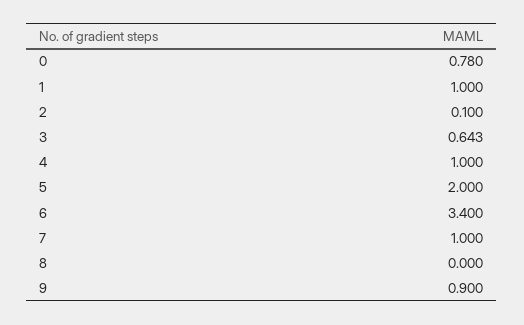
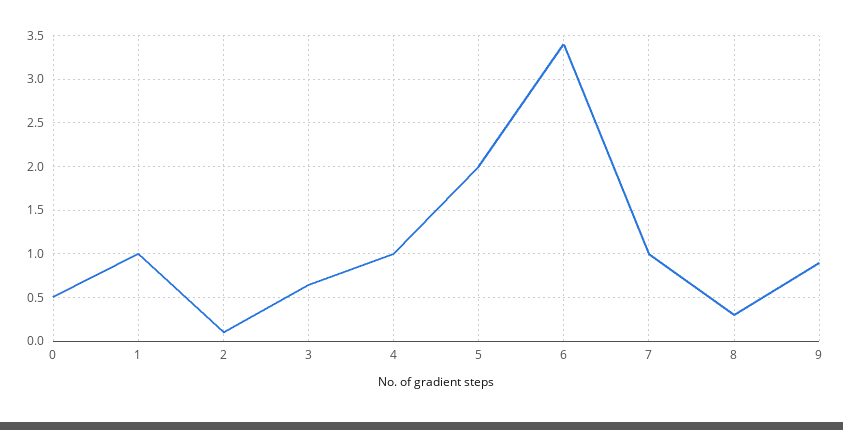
  {
-   "0": 0.78,
+   "0": 0.5,
    "1": 1,
    "2": 0.1,
    "3": 0.643,
    "4": 1,
    "5": 2,
    "6": 3.4,
    "7": 1,
-   "8": 0,
+   "8": 0.3,
    "9": 0.9
  }

